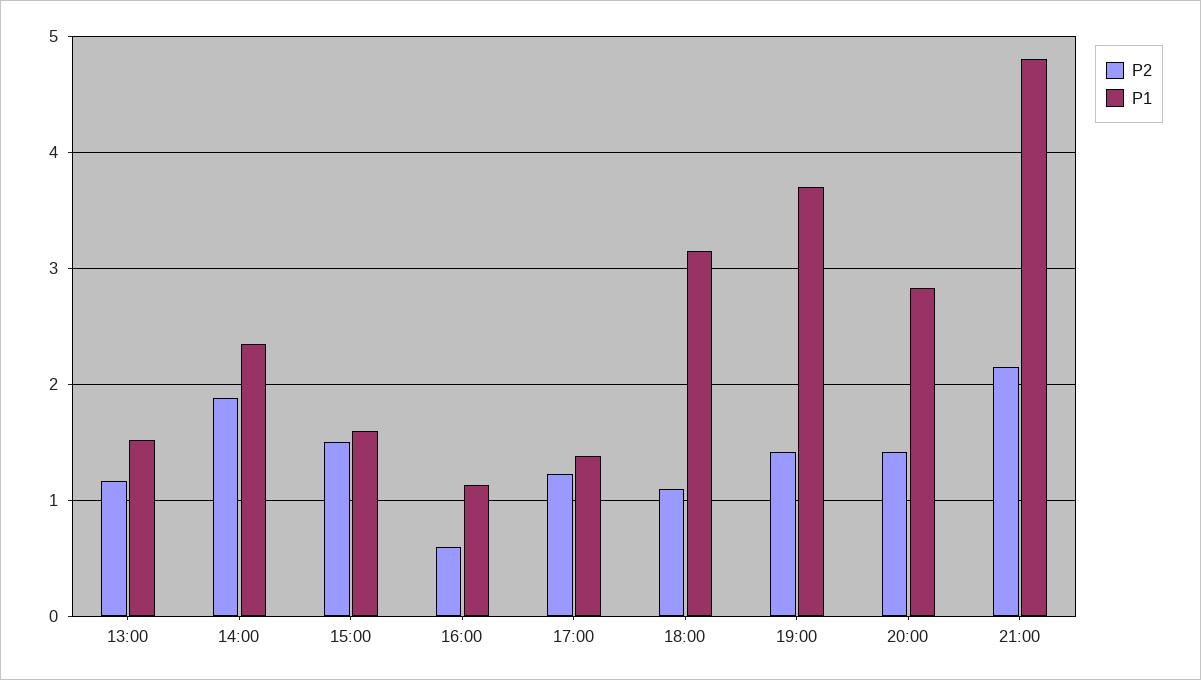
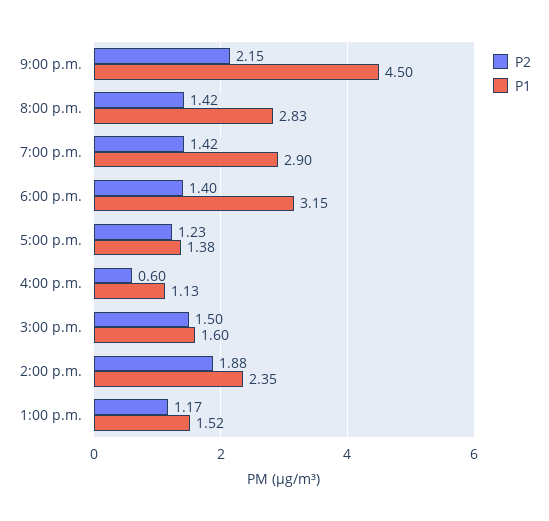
  {
    "P2": {
      "13:00": 1.17,
      "14:00": 1.88,
      "15:00": 1.5,
      "16:00": 0.6,
      "17:00": 1.23,
-     "18:00": 1.1,
+     "18:00": 1.4,
      "19:00": 1.42,
      "20:00": 1.42,
      "21:00": 2.15
    },
    "P1": {
      "13:00": 1.52,
      "14:00": 2.35,
      "15:00": 1.6,
      "16:00": 1.13,
      "17:00": 1.38,
      "18:00": 3.15,
-     "19:00": 3.7,
+     "19:00": 2.9,
      "20:00": 2.83,
-     "21:00": 4.8
+     "21:00": 4.5
    }
  }

